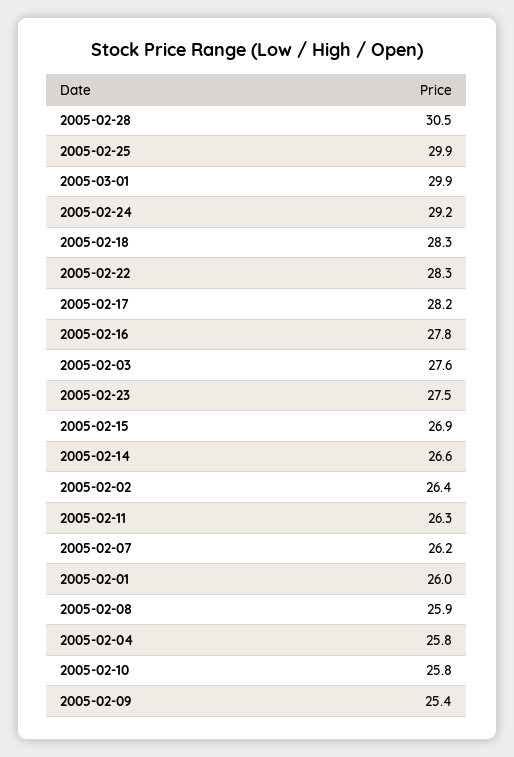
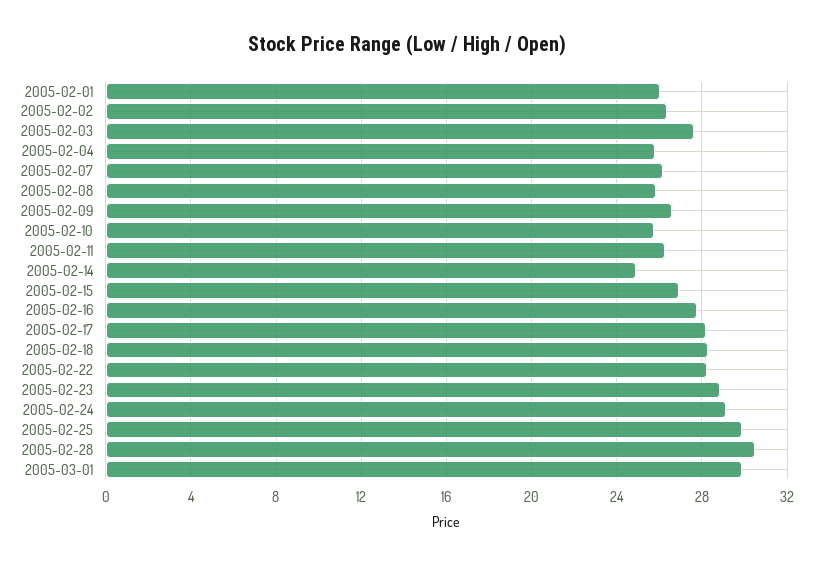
  {
    "2005-02-28": 30.5,
    "2005-02-25": 29.9,
    "2005-03-01": 29.9,
    "2005-02-24": 29.2,
    "2005-02-18": 28.3,
    "2005-02-22": 28.3,
    "2005-02-17": 28.2,
    "2005-02-16": 27.8,
    "2005-02-03": 27.6,
-   "2005-02-23": 27.5,
+   "2005-02-23": 29,
    "2005-02-15": 26.9,
-   "2005-02-14": 26.6,
+   "2005-02-14": 25,
    "2005-02-02": 26.4,
    "2005-02-11": 26.3,
    "2005-02-07": 26.2,
    "2005-02-01": 26,
    "2005-02-08": 25.9,
    "2005-02-04": 25.8,
    "2005-02-10": 25.8,
-   "2005-02-09": 25.4
+   "2005-02-09": 26.5
  }

